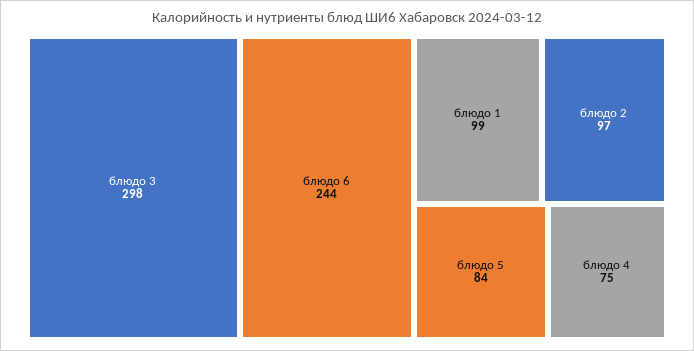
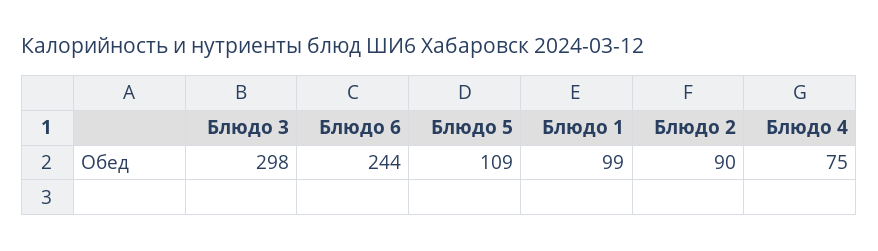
  {
    "блюдо 3": 298,
    "блюдо 6": 244,
    "блюдо 1": 99,
-   "блюдо 2": 97,
+   "блюдо 2": 90,
-   "блюдо 5": 84,
+   "блюдо 5": 109,
    "блюдо 4": 75
  }

